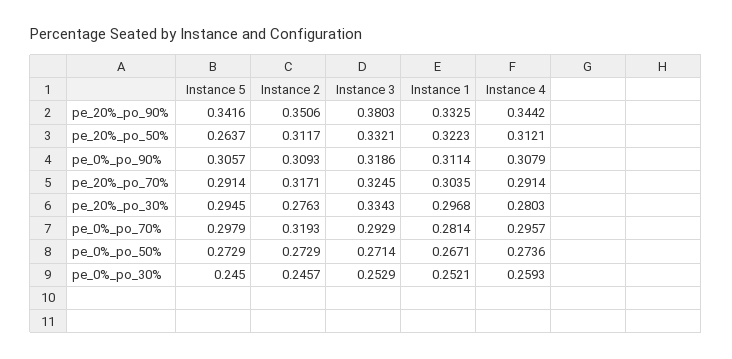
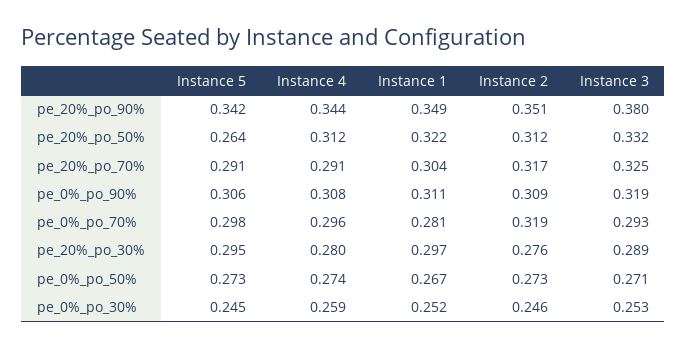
  {
    "Instance 5": {
      "pe_20%_po_90%": 0.3416,
      "pe_20%_po_50%": 0.2637,
      "pe_0%_po_90%": 0.3057,
      "pe_20%_po_70%": 0.2914,
      "pe_20%_po_30%": 0.2945,
      "pe_0%_po_70%": 0.2979,
      "pe_0%_po_50%": 0.2729,
      "pe_0%_po_30%": 0.245
    },
    "Instance 2": {
      "pe_20%_po_90%": 0.3506,
      "pe_20%_po_50%": 0.3117,
      "pe_0%_po_90%": 0.3093,
      "pe_20%_po_70%": 0.3171,
      "pe_20%_po_30%": 0.2763,
      "pe_0%_po_70%": 0.3193,
      "pe_0%_po_50%": 0.2729,
      "pe_0%_po_30%": 0.2457
    },
    "Instance 3": {
      "pe_20%_po_90%": 0.3803,
      "pe_20%_po_50%": 0.3321,
      "pe_0%_po_90%": 0.3186,
      "pe_20%_po_70%": 0.3245,
-     "pe_20%_po_30%": 0.3343,
+     "pe_20%_po_30%": 0.289,
      "pe_0%_po_70%": 0.2929,
      "pe_0%_po_50%": 0.2714,
      "pe_0%_po_30%": 0.2529
    },
    "Instance 1": {
-     "pe_20%_po_90%": 0.3325,
+     "pe_20%_po_90%": 0.349,
      "pe_20%_po_50%": 0.3223,
      "pe_0%_po_90%": 0.3114,
      "pe_20%_po_70%": 0.3035,
      "pe_20%_po_30%": 0.2968,
      "pe_0%_po_70%": 0.2814,
      "pe_0%_po_50%": 0.2671,
      "pe_0%_po_30%": 0.2521
    },
    "Instance 4": {
      "pe_20%_po_90%": 0.3442,
      "pe_20%_po_50%": 0.3121,
      "pe_0%_po_90%": 0.3079,
      "pe_20%_po_70%": 0.2914,
      "pe_20%_po_30%": 0.2803,
      "pe_0%_po_70%": 0.2957,
      "pe_0%_po_50%": 0.2736,
      "pe_0%_po_30%": 0.2593
    }
  }

